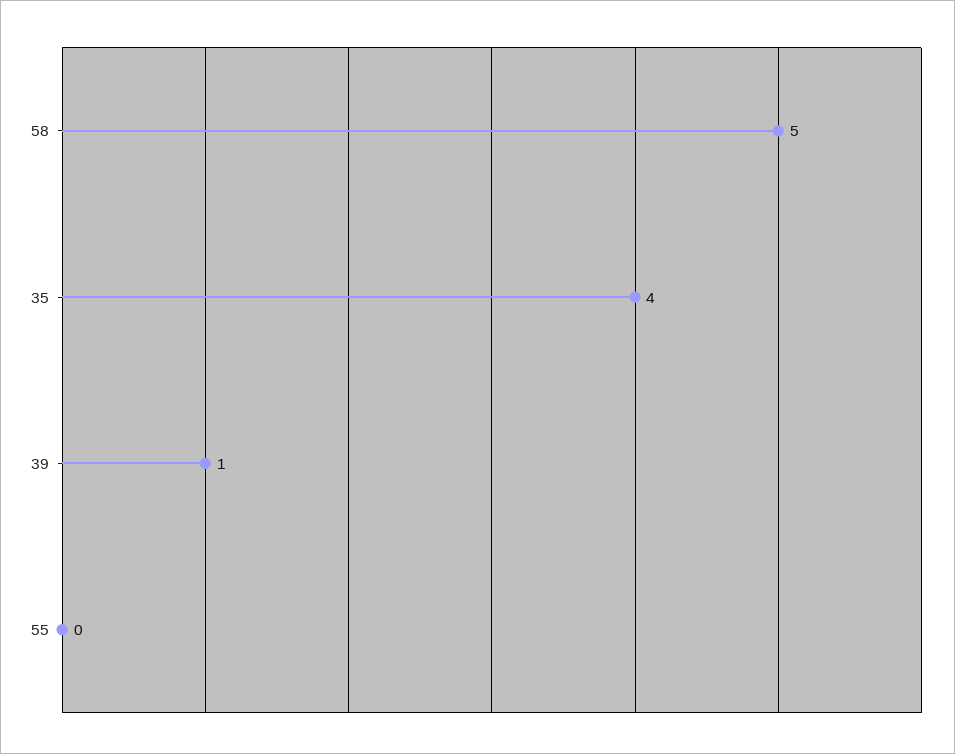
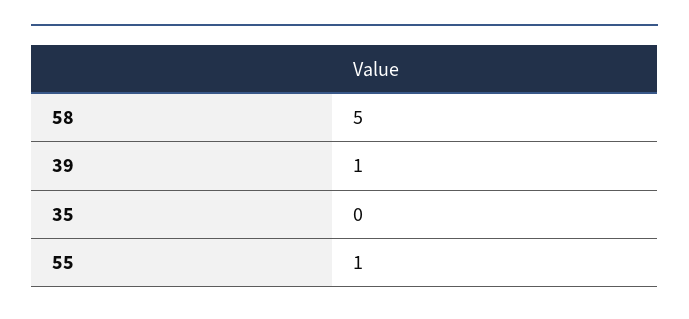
  {
    "58": 5,
-   "35": 4,
+   "35": 0,
    "39": 1,
-   "55": 0
+   "55": 1
  }

